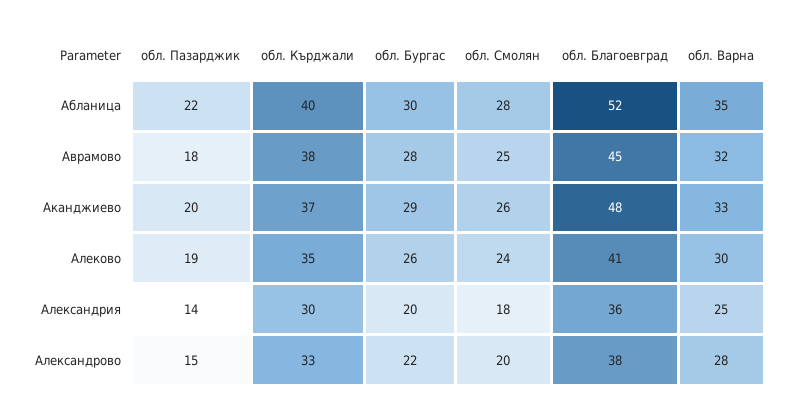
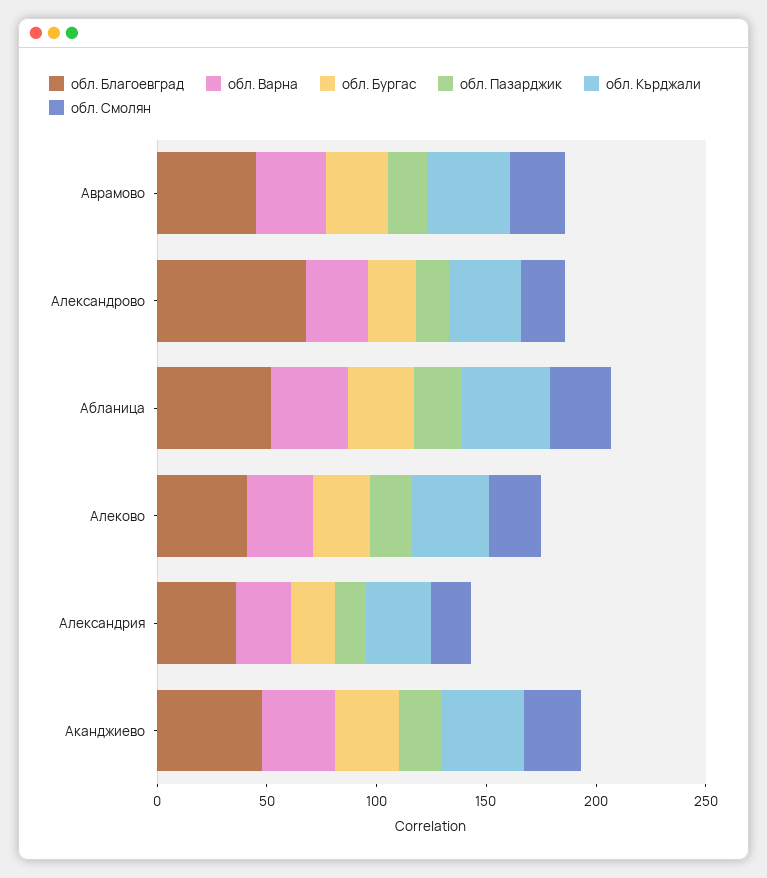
  {
    "обл. Пазарджик": {
      "Абланица": 22,
      "Аврамово": 18,
      "Аканджиево": 20,
      "Алеково": 19,
      "Александрия": 14,
      "Александрово": 15
    },
    "обл. Кърджали": {
      "Абланица": 40,
      "Аврамово": 38,
      "Аканджиево": 37,
      "Алеково": 35,
      "Александрия": 30,
      "Александрово": 33
    },
    "обл. Бургас": {
      "Абланица": 30,
      "Аврамово": 28,
      "Аканджиево": 29,
      "Алеково": 26,
      "Александрия": 20,
      "Александрово": 22
    },
    "обл. Смолян": {
      "Абланица": 28,
      "Аврамово": 25,
      "Аканджиево": 26,
      "Алеково": 24,
      "Александрия": 18,
      "Александрово": 20
    },
    "обл. Благоевград": {
      "Абланица": 52,
      "Аврамово": 45,
      "Аканджиево": 48,
      "Алеково": 41,
      "Александрия": 36,
-     "Александрово": 38
+     "Александрово": 70
    },
    "обл. Варна": {
      "Абланица": 35,
      "Аврамово": 32,
      "Аканджиево": 33,
      "Алеково": 30,
      "Александрия": 25,
      "Александрово": 28
    }
  }

